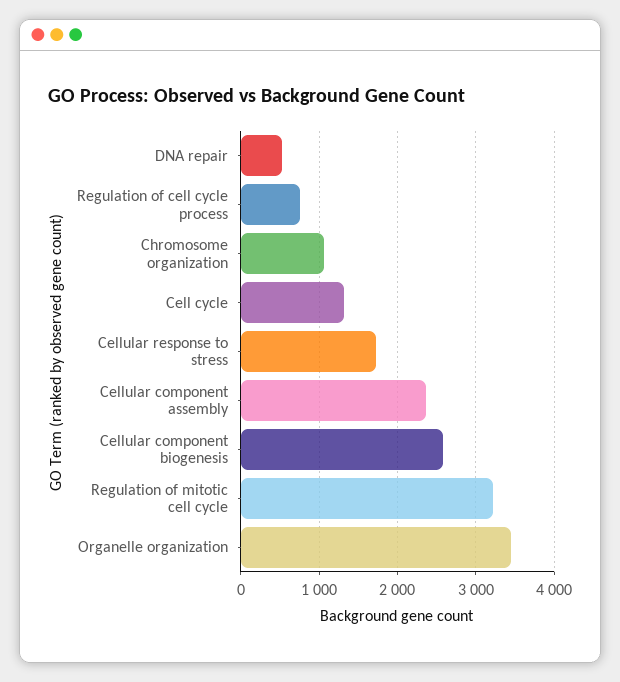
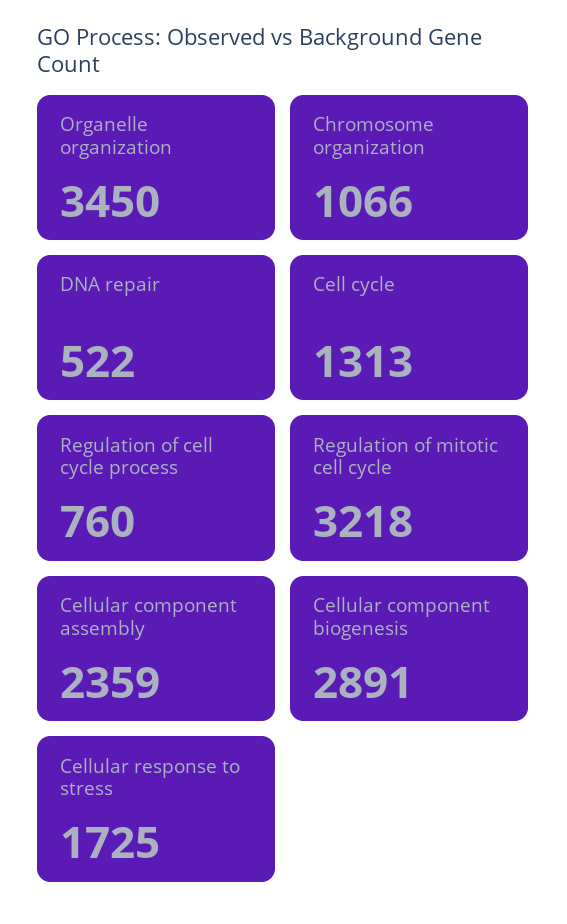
  {
    "DNA repair": 522,
    "Regulation of cell cycle process": 760,
    "Chromosome organization": 1066,
    "Cell cycle": 1313,
    "Cellular response to stress": 1725,
    "Cellular component assembly": 2359,
-   "Cellular component biogenesis": 2600,
+   "Cellular component biogenesis": 2891,
    "Regulation of mitotic cell cycle": 3218,
    "Organelle organization": 3450
  }

